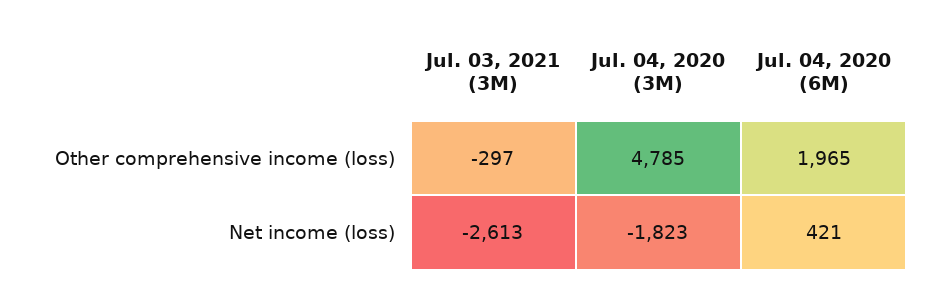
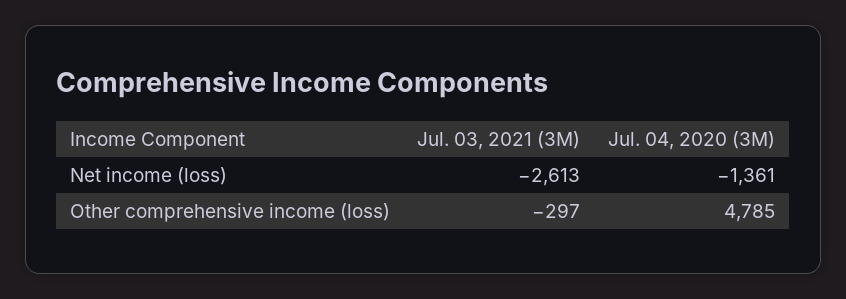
  {
    "Jul. 03, 2021 (3M)": {
      "Other comprehensive income (loss)": -297,
      "Net income (loss)": -2613
    },
    "Jul. 04, 2020 (3M)": {
      "Other comprehensive income (loss)": 4785,
-     "Net income (loss)": -1823
+     "Net income (loss)": -1361
-   },
+   }
-   "Jul. 04, 2020 (6M)": {
-     "Other comprehensive income (loss)": 1965,
-     "Net income (loss)": 421
-   }
  }

